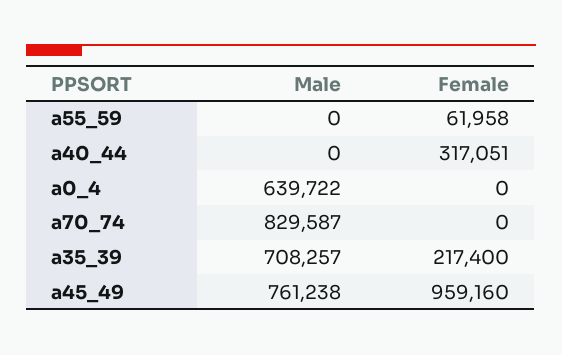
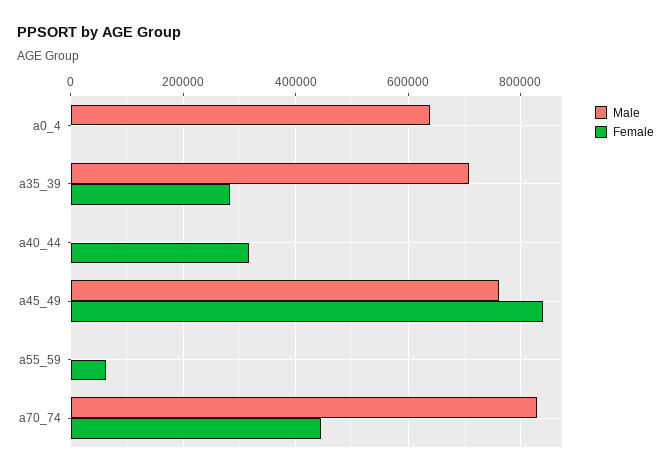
  {
    "Male": {
      "a55_59": 0,
      "a40_44": 0,
      "a0_4": 639722,
      "a70_74": 829587,
      "a35_39": 708257,
      "a45_49": 761238
    },
    "Female": {
      "a55_59": 61958,
      "a40_44": 317051,
      "a0_4": 0,
-     "a70_74": 0,
+     "a70_74": 440000,
-     "a35_39": 217400,
+     "a35_39": 280000,
-     "a45_49": 959160
+     "a45_49": 840000
    }
  }

